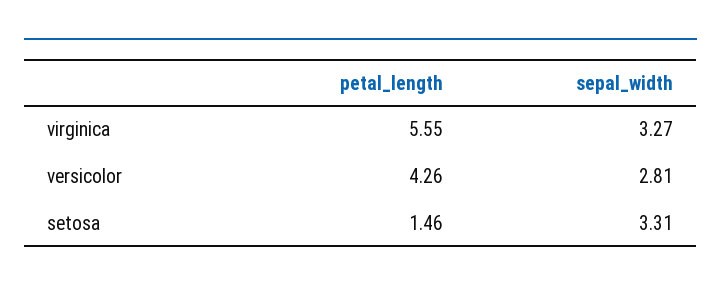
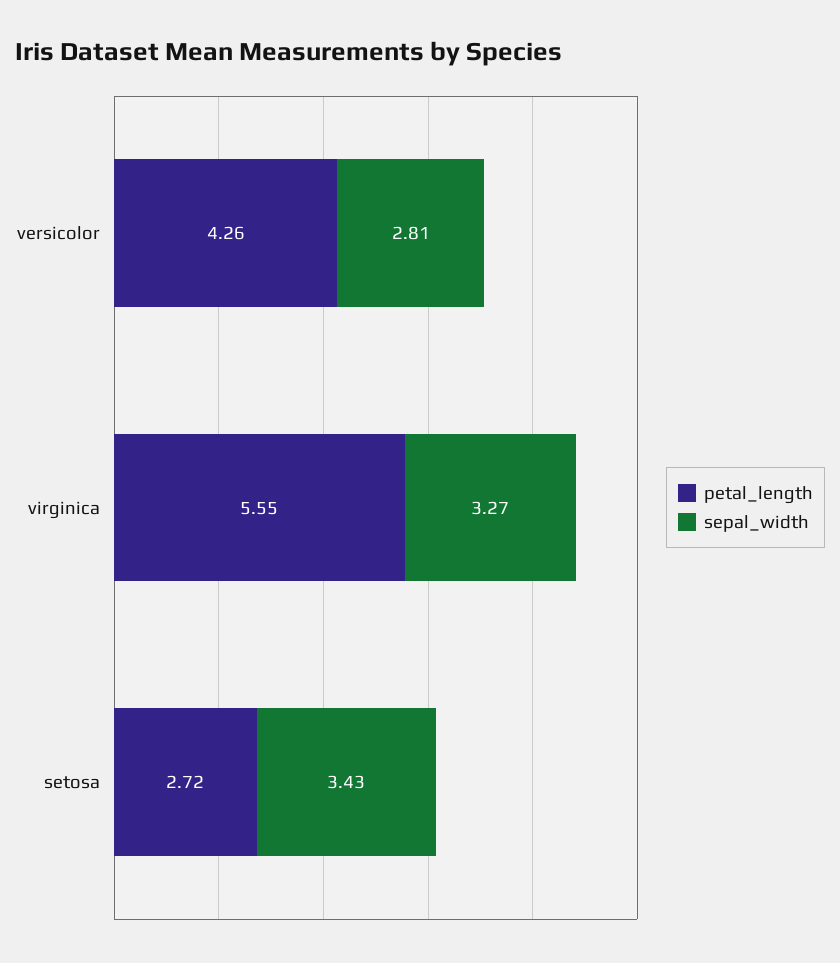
  {
    "petal_length": {
      "virginica": 5.55,
      "versicolor": 4.26,
-     "setosa": 1.46
+     "setosa": 2.72
    },
    "sepal_width": {
      "virginica": 3.27,
      "versicolor": 2.81,
-     "setosa": 3.31
+     "setosa": 3.43
    }
  }

